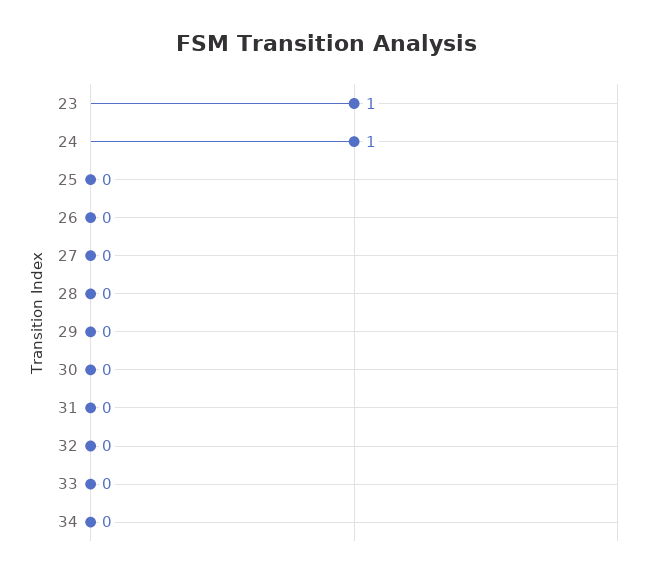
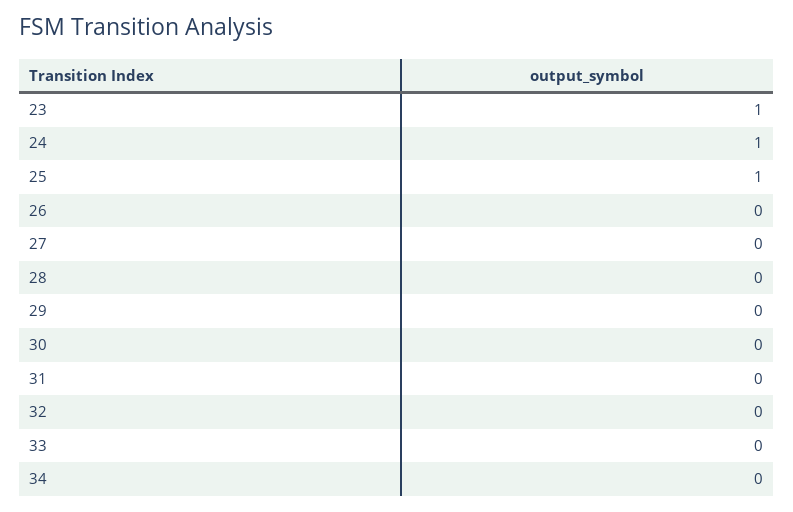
  {
    "23": 1,
    "24": 1,
-   "25": 0,
+   "25": 1,
    "26": 0,
    "27": 0,
    "28": 0,
    "29": 0,
    "30": 0,
    "31": 0,
    "32": 0,
    "33": 0,
    "34": 0
  }

